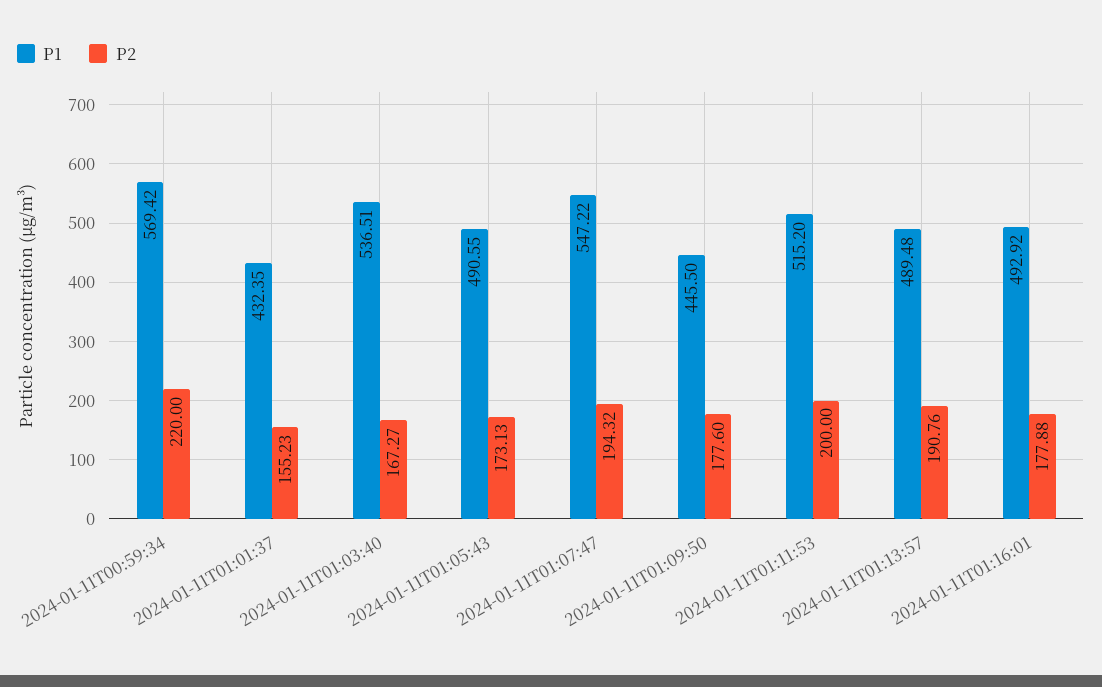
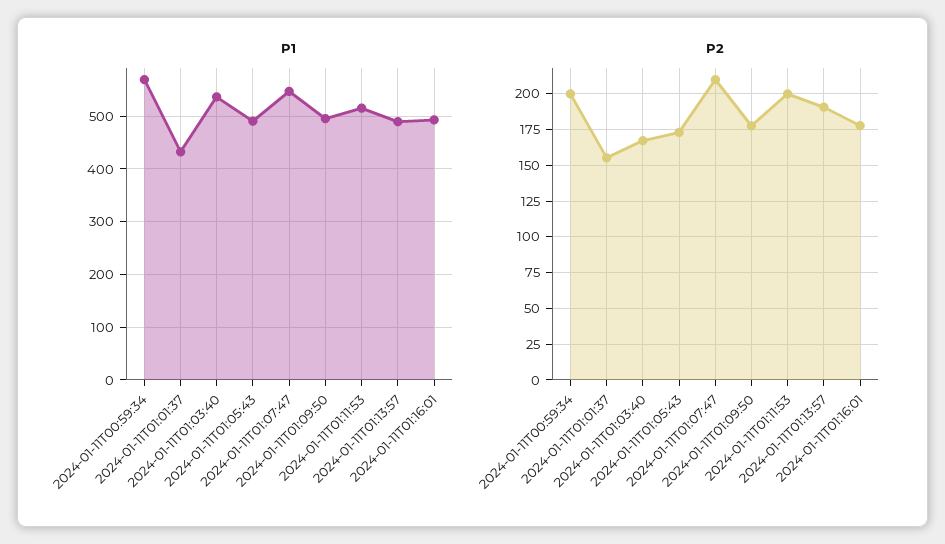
  {
    "P1": {
      "2024-01-11T00:59:34": 569.42,
      "2024-01-11T01:01:37": 432.35,
      "2024-01-11T01:03:40": 536.51,
      "2024-01-11T01:05:43": 490.55,
      "2024-01-11T01:07:47": 547.22,
-     "2024-01-11T01:09:50": 445.5,
+     "2024-01-11T01:09:50": 500,
      "2024-01-11T01:11:53": 515.2,
      "2024-01-11T01:13:57": 489.48,
      "2024-01-11T01:16:01": 492.92
    },
    "P2": {
-     "2024-01-11T00:59:34": 220,
+     "2024-01-11T00:59:34": 200,
      "2024-01-11T01:01:37": 155.23,
      "2024-01-11T01:03:40": 167.27,
      "2024-01-11T01:05:43": 173.13,
-     "2024-01-11T01:07:47": 194.32,
+     "2024-01-11T01:07:47": 210,
      "2024-01-11T01:09:50": 177.6,
      "2024-01-11T01:11:53": 200,
      "2024-01-11T01:13:57": 190.76,
      "2024-01-11T01:16:01": 177.88
    }
  }

